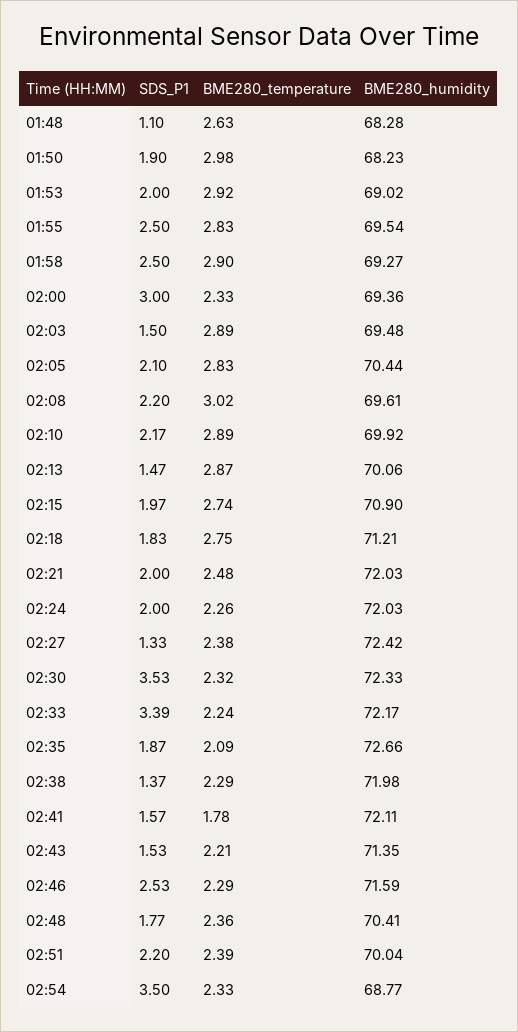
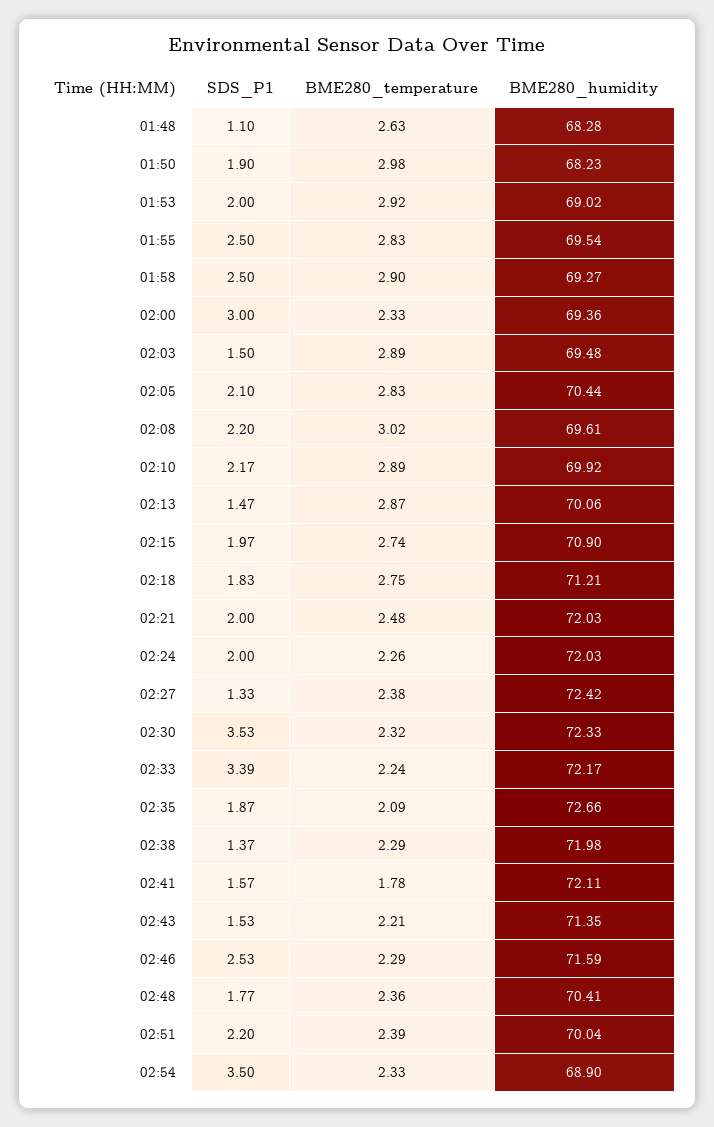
  {
    "SDS_P1": {
      "01:48": 1.1,
      "01:50": 1.9,
      "01:53": 2,
      "01:55": 2.5,
      "01:58": 2.5,
      "02:00": 3,
      "02:03": 1.5,
      "02:05": 2.1,
      "02:08": 2.2,
      "02:10": 2.17,
      "02:13": 1.47,
      "02:15": 1.97,
      "02:18": 1.83,
      "02:21": 2,
      "02:24": 2,
      "02:27": 1.33,
      "02:30": 3.53,
      "02:33": 3.39,
      "02:35": 1.87,
      "02:38": 1.37,
      "02:41": 1.57,
      "02:43": 1.53,
      "02:46": 2.53,
      "02:48": 1.77,
      "02:51": 2.2,
      "02:54": 3.5
    },
    "BME280_temperature": {
      "01:48": 2.63,
      "01:50": 2.98,
      "01:53": 2.92,
      "01:55": 2.83,
      "01:58": 2.9,
      "02:00": 2.33,
      "02:03": 2.89,
      "02:05": 2.83,
      "02:08": 3.02,
      "02:10": 2.89,
      "02:13": 2.87,
      "02:15": 2.74,
      "02:18": 2.75,
      "02:21": 2.48,
      "02:24": 2.26,
      "02:27": 2.38,
      "02:30": 2.32,
      "02:33": 2.24,
      "02:35": 2.09,
      "02:38": 2.29,
      "02:41": 1.78,
      "02:43": 2.21,
      "02:46": 2.29,
      "02:48": 2.36,
      "02:51": 2.39,
      "02:54": 2.33
    },
    "BME280_humidity": {
      "01:48": 68.28,
      "01:50": 68.23,
      "01:53": 69.02,
      "01:55": 69.54,
      "01:58": 69.27,
      "02:00": 69.36,
      "02:03": 69.48,
      "02:05": 70.44,
      "02:08": 69.61,
      "02:10": 69.92,
      "02:13": 70.06,
      "02:15": 70.9,
      "02:18": 71.21,
      "02:21": 72.03,
      "02:24": 72.03,
      "02:27": 72.42,
      "02:30": 72.33,
      "02:33": 72.17,
      "02:35": 72.66,
      "02:38": 71.98,
      "02:41": 72.11,
      "02:43": 71.35,
      "02:46": 71.59,
      "02:48": 70.41,
      "02:51": 70.04,
-     "02:54": 68.77
+     "02:54": 68.9
    }
  }

